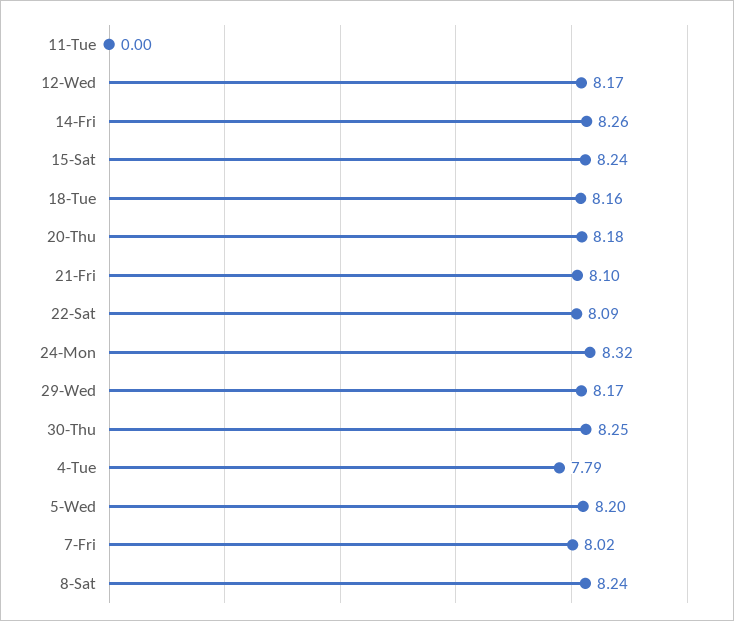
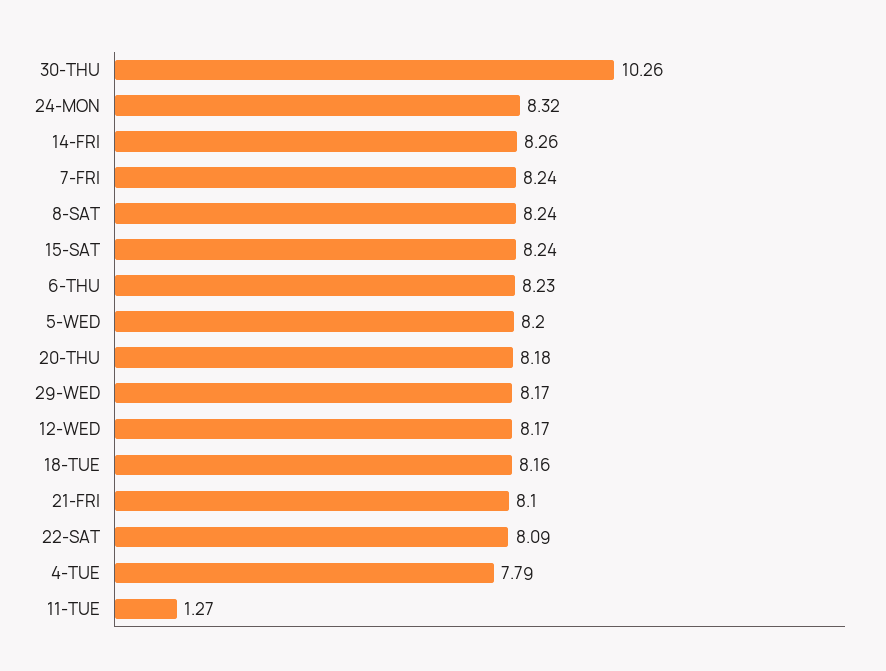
  {
-   "11-Tue": 0,
+   "11-Tue": 1.27,
    "12-Wed": 8.17,
    "14-Fri": 8.26,
    "15-Sat": 8.24,
    "18-Tue": 8.16,
    "20-Thu": 8.18,
    "21-Fri": 8.1,
    "22-Sat": 8.09,
    "24-Mon": 8.32,
    "29-Wed": 8.17,
-   "30-Thu": 8.25,
+   "30-Thu": 10.26,
    "4-Tue": 7.79,
    "5-Wed": 8.2,
-   "7-Fri": 8.02,
+   "7-Fri": 8.24,
-   "8-Sat": 8.24
+   "8-Sat": 8.24,
+   "6-THU": 8.23
  }

